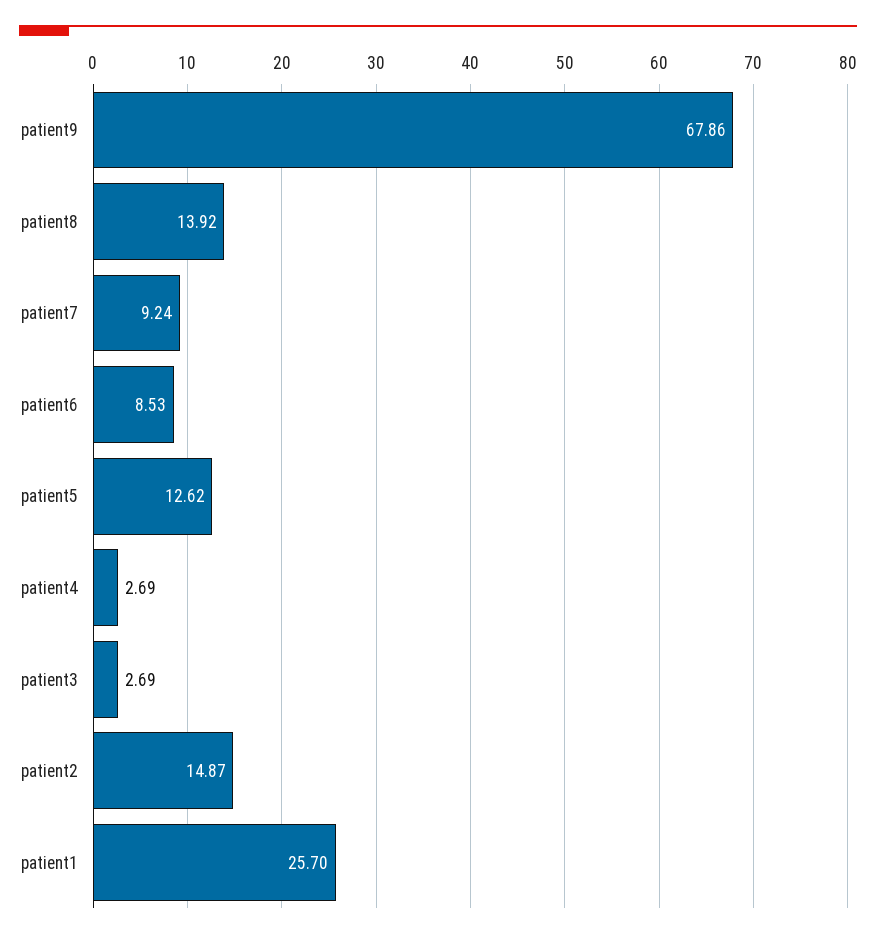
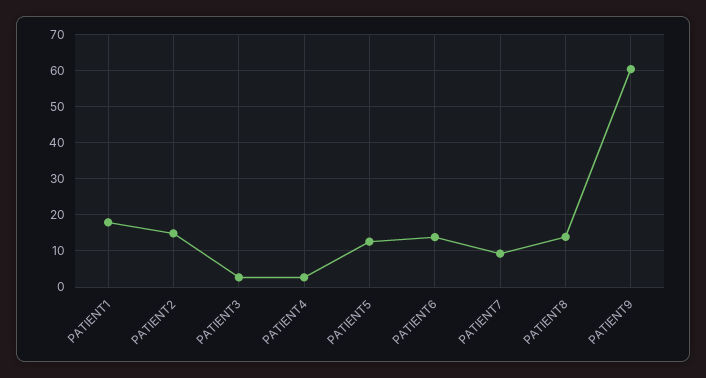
  {
-   "patient9": 67.86,
+   "patient9": 60,
    "patient8": 13.92,
    "patient7": 9.24,
-   "patient6": 8.53,
+   "patient6": 14,
    "patient5": 12.62,
    "patient4": 2.69,
    "patient3": 2.69,
    "patient2": 14.87,
-   "patient1": 25.7
+   "patient1": 18
  }

